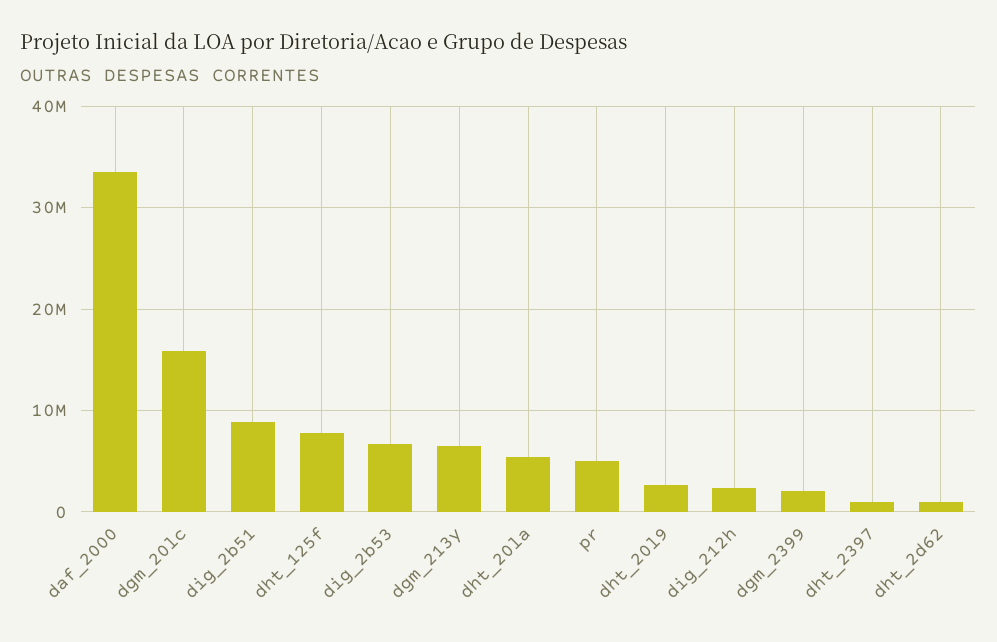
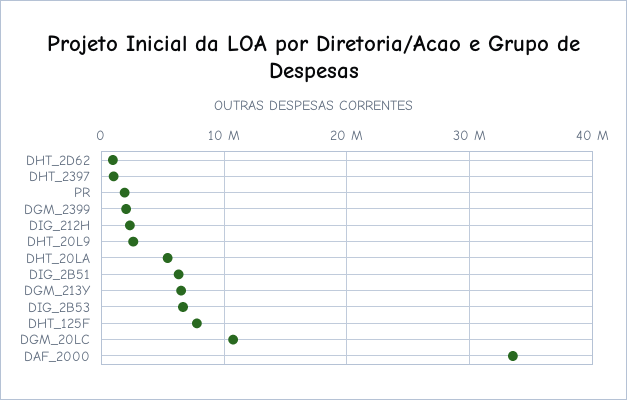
  {
    "daf_2000": 34000000,
-   "dgm_20lc": 16000000,
+   "dgm_20lc": 11000000,
-   "dig_2b51": 9000000,
+   "dig_2b51": 6000000,
    "dht_125f": 8000000,
    "dig_2b53": 7000000,
    "dgm_213y": 7000000,
    "dht_20la": 5000000,
-   "pr": 5000000,
+   "pr": 2000000,
    "dht_20l9": 3000000,
    "dig_212h": 2000000,
    "dgm_2399": 2000000,
    "dht_2397": 1000000,
    "dht_2d62": 1000000
  }

